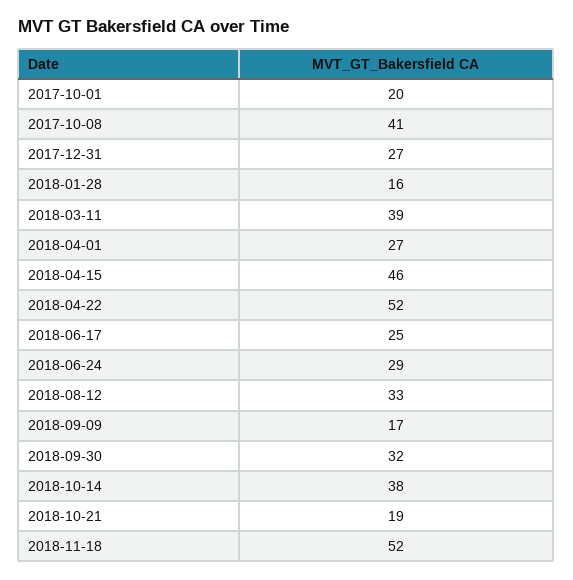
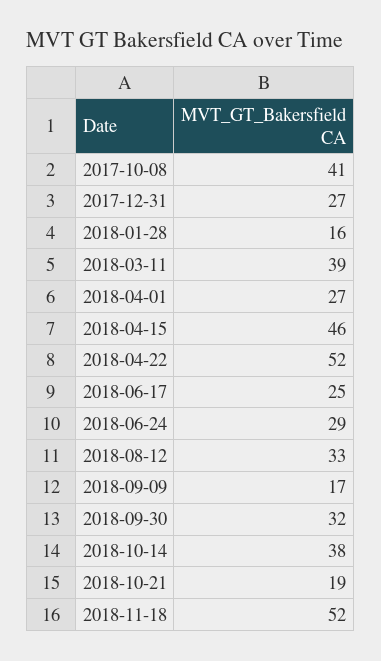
  {
-   "2017-10-01": 20,
    "2017-10-08": 41,
    "2017-12-31": 27,
    "2018-01-28": 16,
    "2018-03-11": 39,
    "2018-04-01": 27,
    "2018-04-15": 46,
    "2018-04-22": 52,
    "2018-06-17": 25,
    "2018-06-24": 29,
    "2018-08-12": 33,
    "2018-09-09": 17,
    "2018-09-30": 32,
    "2018-10-14": 38,
    "2018-10-21": 19,
    "2018-11-18": 52
  }

